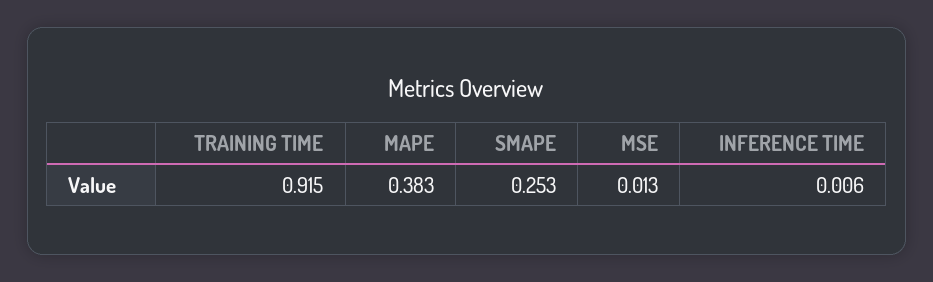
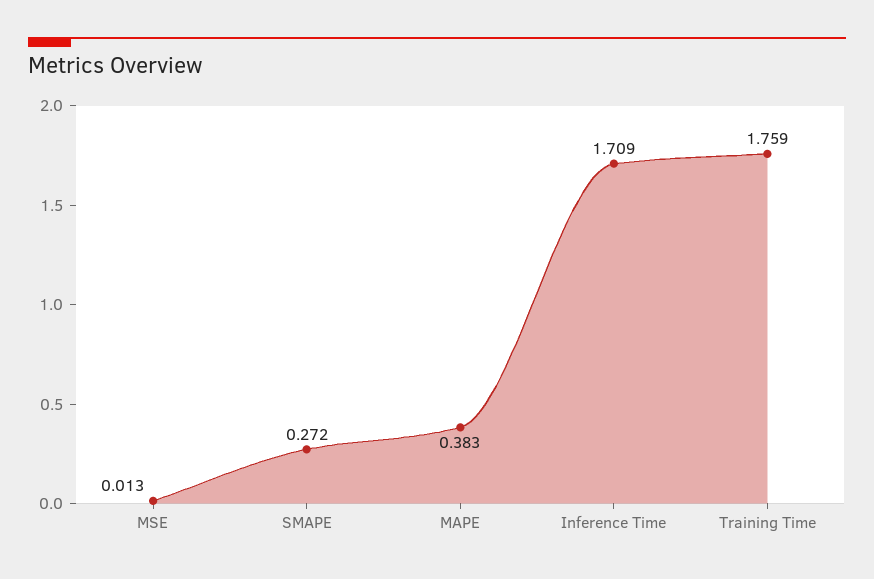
  {
-   "TRAINING TIME": 0.915,
+   "TRAINING TIME": 1.759,
    "MAPE": 0.383,
-   "SMAPE": 0.253,
+   "SMAPE": 0.272,
    "MSE": 0.013,
-   "INFERENCE TIME": 0.006
+   "INFERENCE TIME": 1.709
  }

